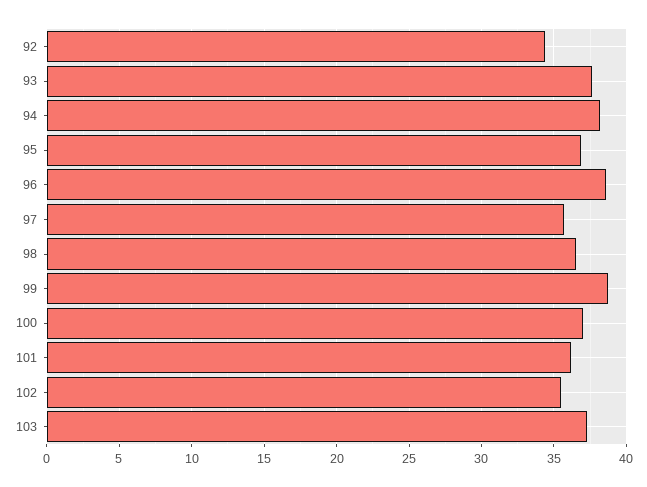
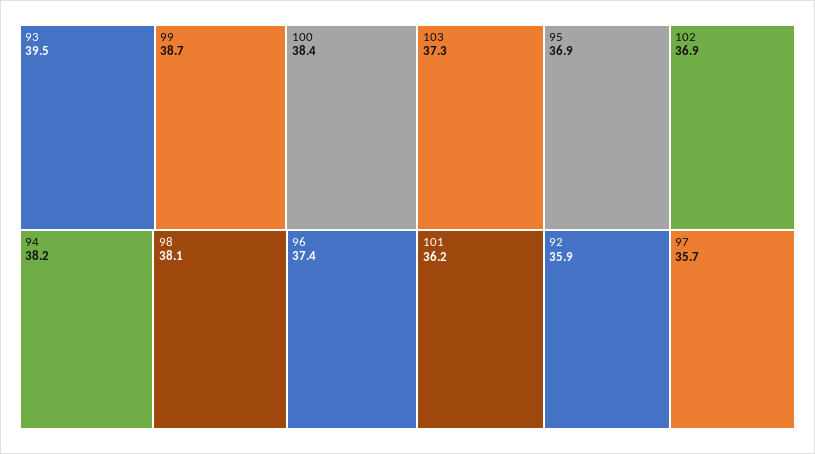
  {
-   "92": 34.5,
+   "92": 35.9,
-   "93": 37.5,
+   "93": 39.5,
    "94": 38.2,
    "95": 36.9,
-   "96": 38.5,
+   "96": 37.4,
    "97": 35.7,
-   "98": 36.5,
+   "98": 38.1,
    "99": 38.7,
-   "100": 37,
+   "100": 38.4,
    "101": 36.2,
-   "102": 35.5,
+   "102": 36.9,
    "103": 37.3
  }

